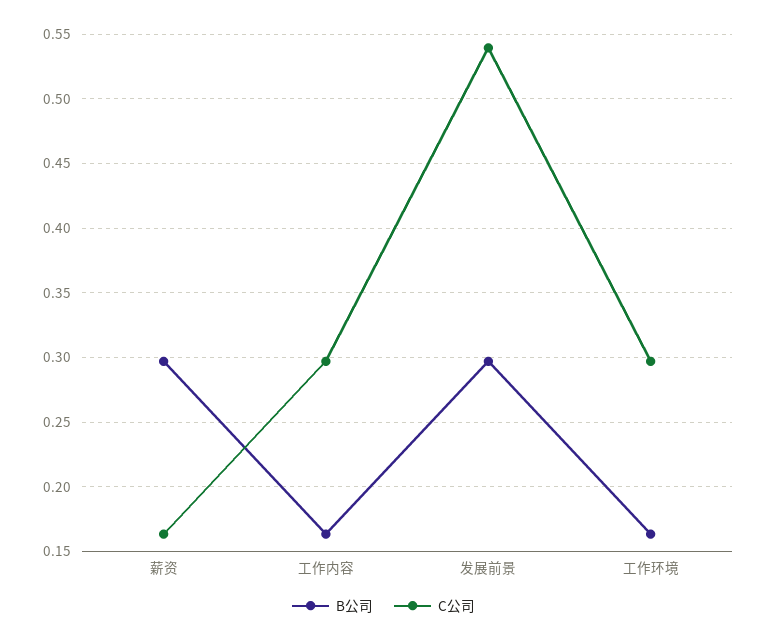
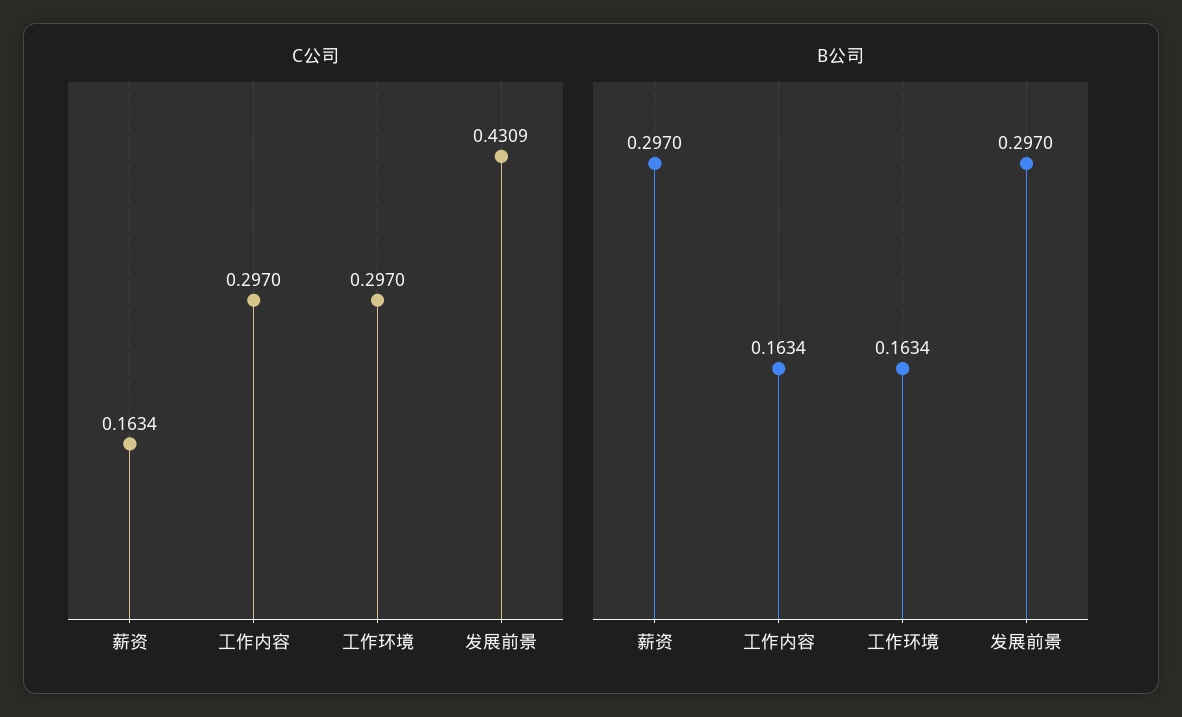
  {
    "B公司": {
      "薪资": 0.297,
      "工作内容": 0.1634,
      "发展前景": 0.297,
      "工作环境": 0.1634
    },
    "C公司": {
      "薪资": 0.1634,
      "工作内容": 0.297,
-     "发展前景": 0.54,
+     "发展前景": 0.4309,
      "工作环境": 0.297
    }
  }

